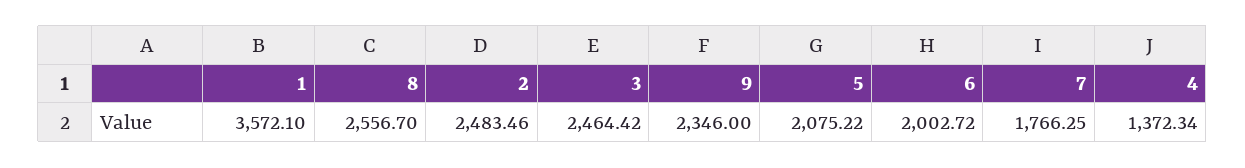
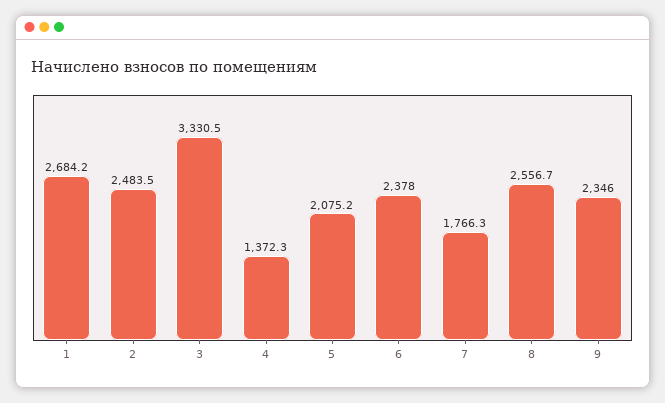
  {
-   "1": 3572.1,
+   "1": 2684.2,
    "8": 2556.7,
    "2": 2483.46,
-   "3": 2464.42,
+   "3": 3330.5,
    "9": 2346,
    "5": 2075.22,
-   "6": 2002.72,
+   "6": 2378,
    "7": 1766.25,
    "4": 1372.34
  }

